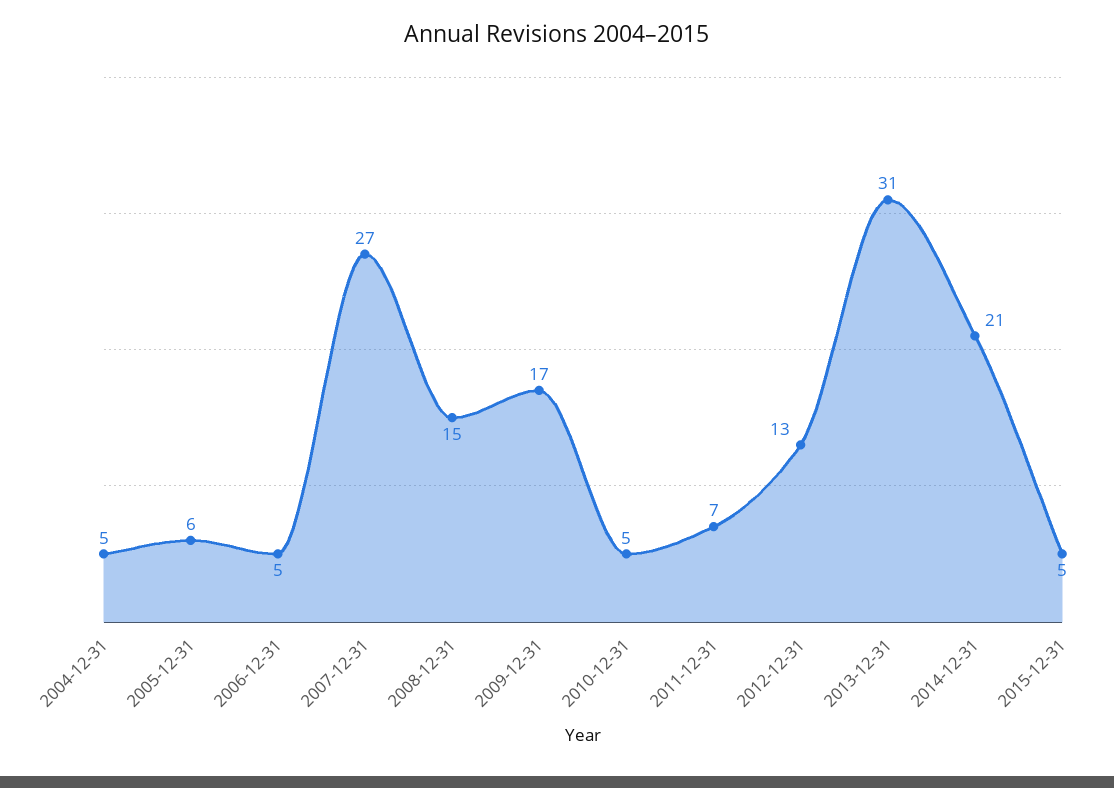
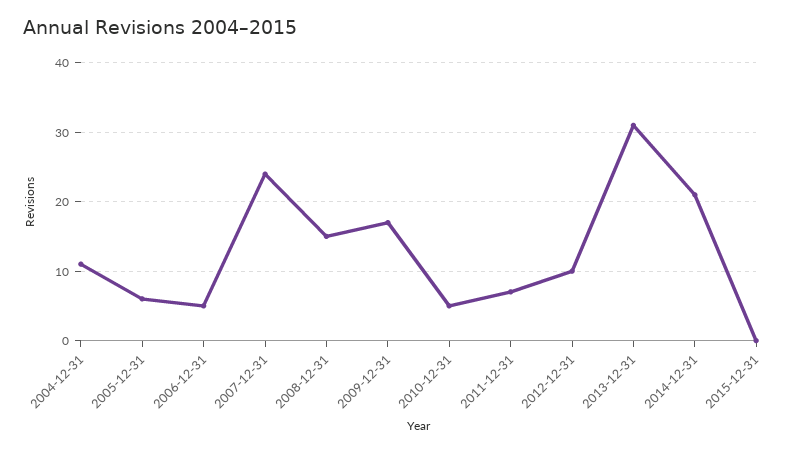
  {
-   "2004-12-31": 5,
+   "2004-12-31": 11,
    "2005-12-31": 6,
    "2006-12-31": 5,
-   "2007-12-31": 27,
+   "2007-12-31": 24,
    "2008-12-31": 15,
    "2009-12-31": 17,
    "2010-12-31": 5,
    "2011-12-31": 7,
-   "2012-12-31": 13,
+   "2012-12-31": 10,
    "2013-12-31": 31,
    "2014-12-31": 21,
-   "2015-12-31": 5
+   "2015-12-31": 0
  }

